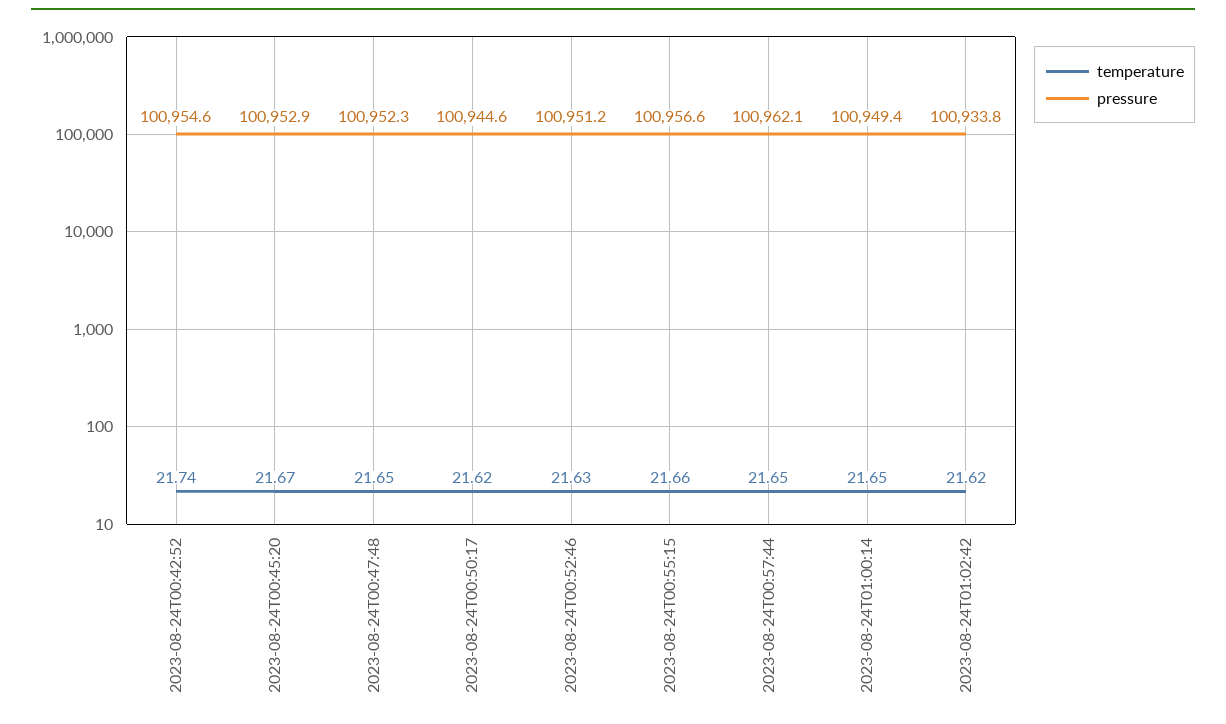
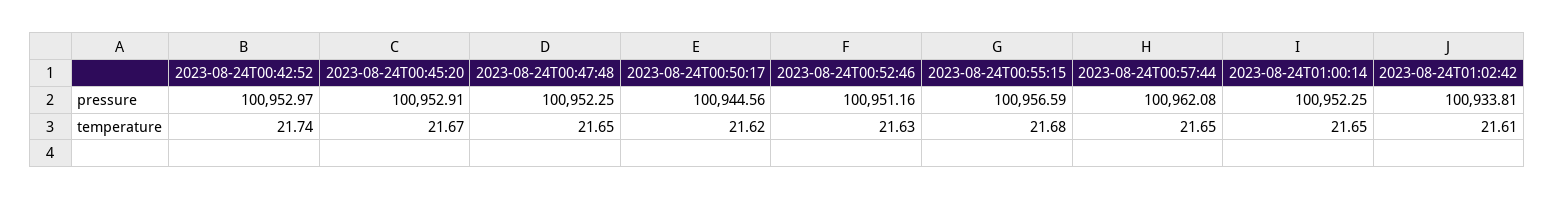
  {
    "temperature": {
      "2023-08-24T00:42:52": 21.74,
      "2023-08-24T00:45:20": 21.67,
      "2023-08-24T00:47:48": 21.65,
      "2023-08-24T00:50:17": 21.62,
      "2023-08-24T00:52:46": 21.63,
-     "2023-08-24T00:55:15": 21.66,
+     "2023-08-24T00:55:15": 21.68,
      "2023-08-24T00:57:44": 21.65,
      "2023-08-24T01:00:14": 21.65,
-     "2023-08-24T01:02:42": 21.62
+     "2023-08-24T01:02:42": 21.61
    },
    "pressure": {
-     "2023-08-24T00:42:52": 100954.6,
+     "2023-08-24T00:42:52": 100952.97,
      "2023-08-24T00:45:20": 100952.91,
      "2023-08-24T00:47:48": 100952.25,
      "2023-08-24T00:50:17": 100944.56,
      "2023-08-24T00:52:46": 100951.16,
      "2023-08-24T00:55:15": 100956.59,
      "2023-08-24T00:57:44": 100962.08,
-     "2023-08-24T01:00:14": 100949.4,
+     "2023-08-24T01:00:14": 100952.25,
      "2023-08-24T01:02:42": 100933.81
    }
  }

